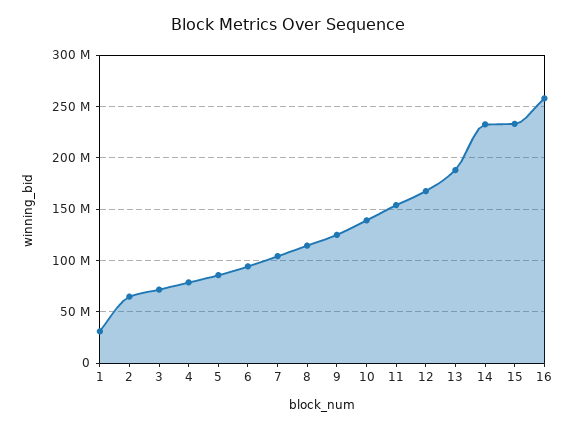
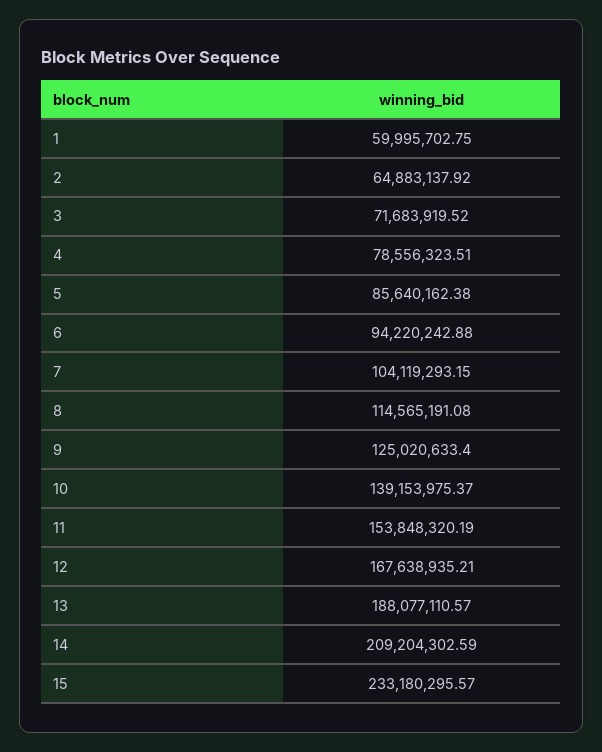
  {
-   "1": 30000000,
+   "1": 59995702.75,
    "2": 64883137.92,
    "3": 71683919.52,
    "4": 78556323.51,
    "5": 85640162.38,
    "6": 94220242.88,
    "7": 104119293.15,
    "8": 114565191.08,
    "9": 125020633.4,
    "10": 139153975.37,
    "11": 153848320.19,
    "12": 167638935.21,
    "13": 188077110.57,
-   "14": 230000000,
+   "14": 209204302.59,
-   "15": 233180295.57,
+   "15": 233180295.57
-   "16": 260000000
  }

